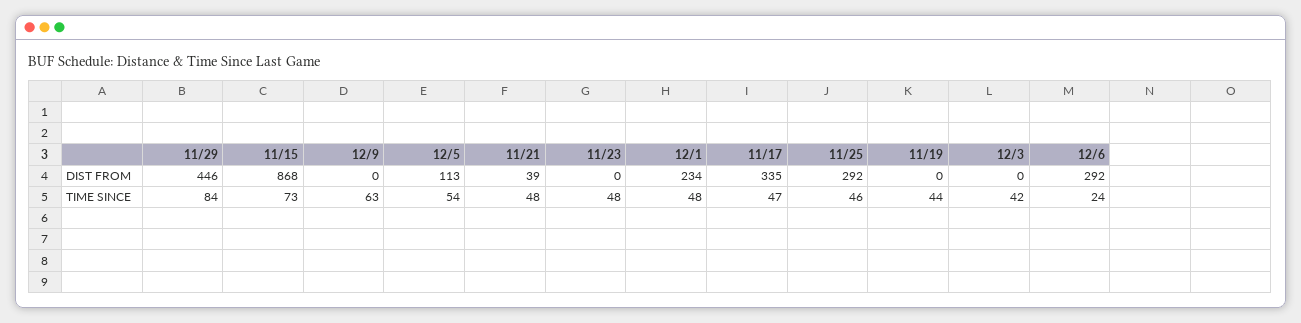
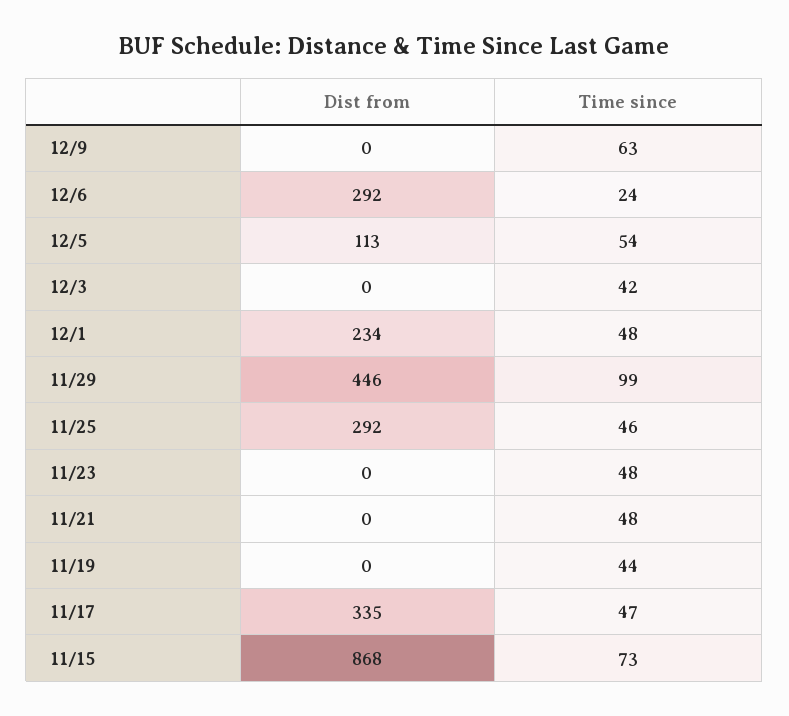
  {
    "11/29": {
      "DIST FROM": 446,
-     "TIME SINCE": 84
+     "TIME SINCE": 99
    },
    "11/15": {
      "DIST FROM": 868,
      "TIME SINCE": 73
    },
    "12/9": {
      "DIST FROM": 0,
      "TIME SINCE": 63
    },
    "12/5": {
      "DIST FROM": 113,
      "TIME SINCE": 54
    },
    "11/21": {
-     "DIST FROM": 39,
+     "DIST FROM": 0,
      "TIME SINCE": 48
    },
    "11/23": {
      "DIST FROM": 0,
      "TIME SINCE": 48
    },
    "12/1": {
      "DIST FROM": 234,
      "TIME SINCE": 48
    },
    "11/17": {
      "DIST FROM": 335,
      "TIME SINCE": 47
    },
    "11/25": {
      "DIST FROM": 292,
      "TIME SINCE": 46
    },
    "11/19": {
      "DIST FROM": 0,
      "TIME SINCE": 44
    },
    "12/3": {
      "DIST FROM": 0,
      "TIME SINCE": 42
    },
    "12/6": {
      "DIST FROM": 292,
      "TIME SINCE": 24
    }
  }

